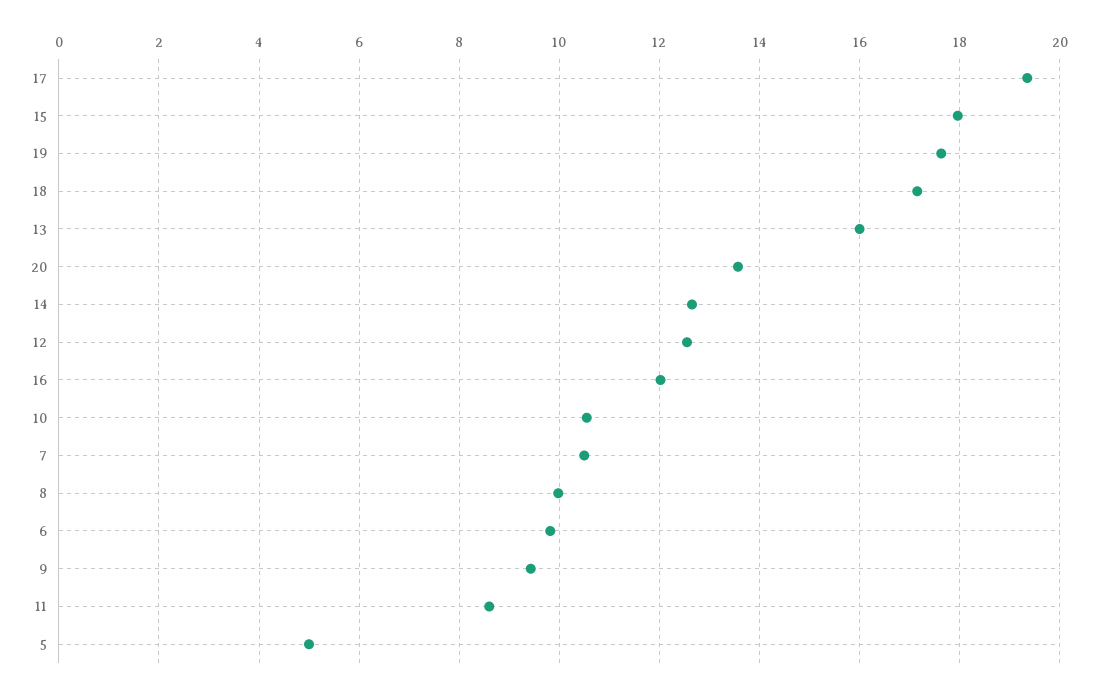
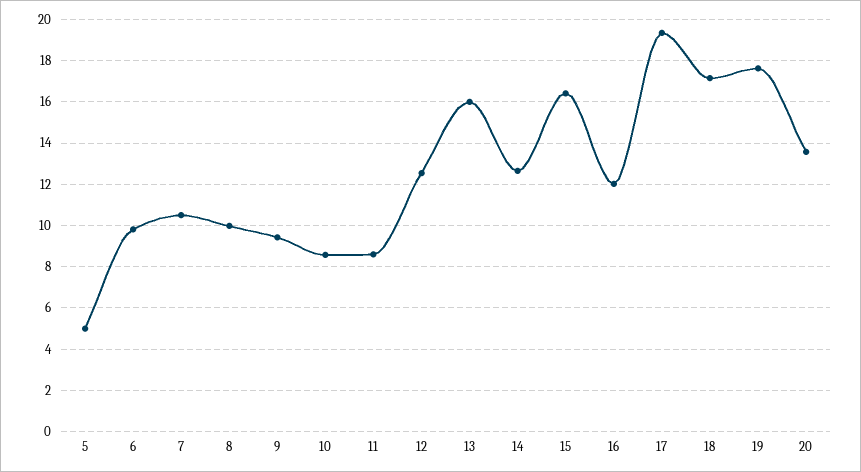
  {
    "17": 19.4,
-   "15": 18,
+   "15": 16.5,
    "19": 17.6,
    "18": 17.2,
    "13": 16,
    "20": 13.6,
    "14": 12.6,
    "12": 12.6,
    "16": 12,
-   "10": 10.6,
+   "10": 8.5,
    "7": 10.6,
    "8": 10,
    "6": 9.8,
    "9": 9.4,
    "11": 8.6,
    "5": 5
  }

